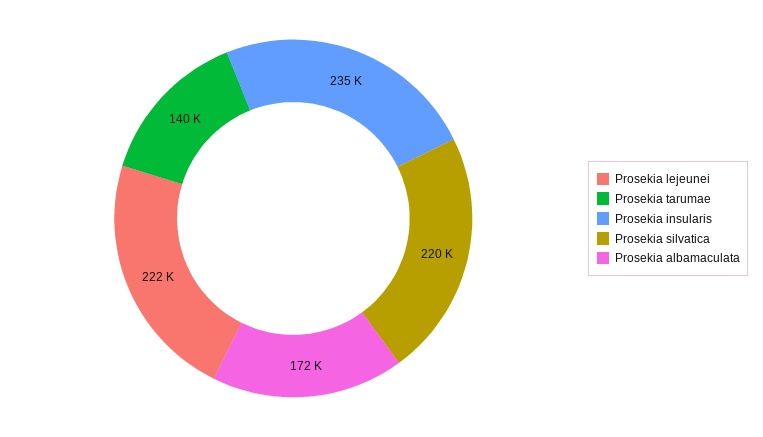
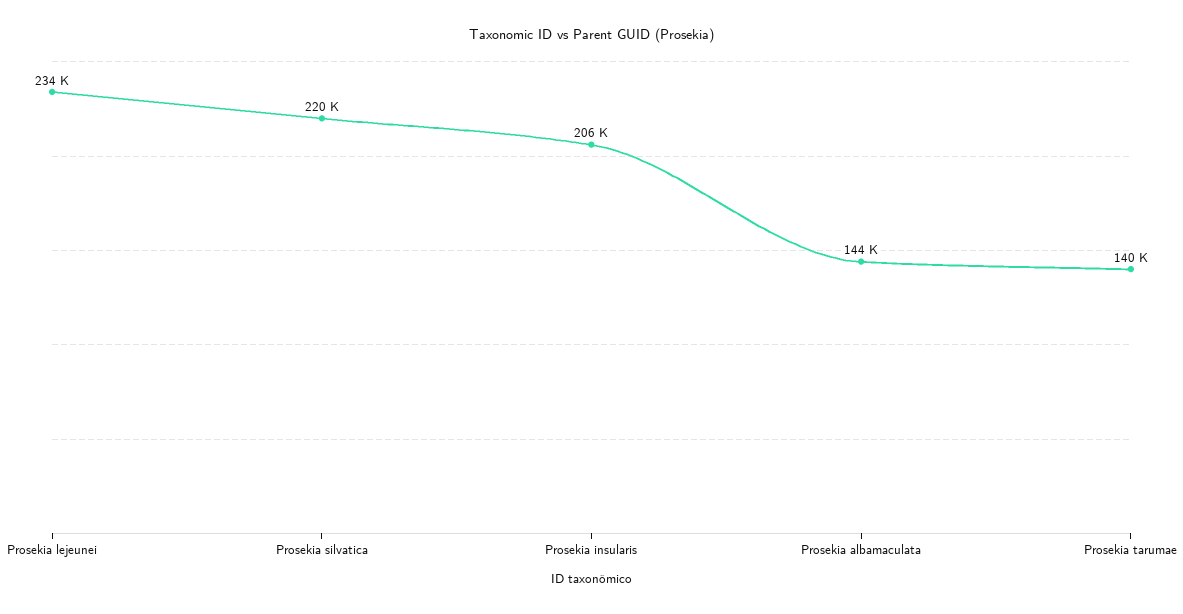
  {
-   "Prosekia lejeunei": 222000,
+   "Prosekia lejeunei": 234000,
    "Prosekia tarumae": 140000,
-   "Prosekia insularis": 235000,
+   "Prosekia insularis": 206000,
    "Prosekia silvatica": 220000,
-   "Prosekia albamaculata": 172000
+   "Prosekia albamaculata": 144000
  }

